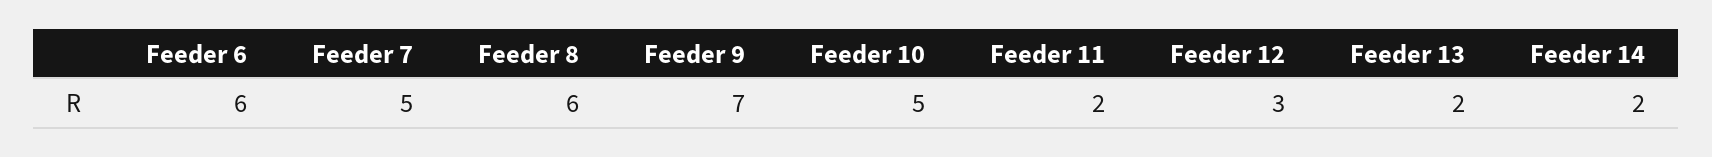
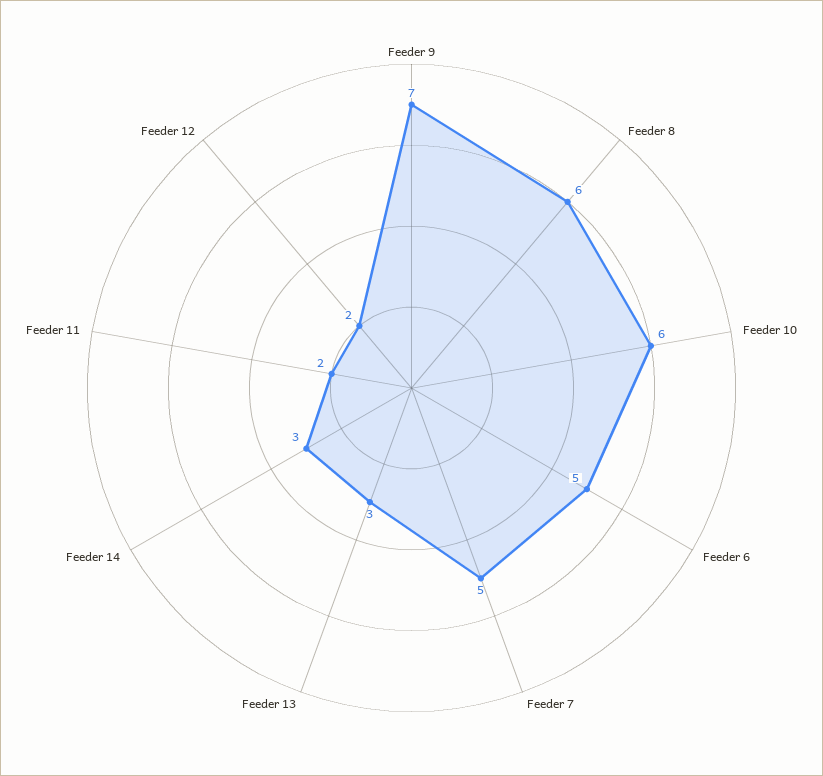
  {
-   "Feeder 6": 6,
+   "Feeder 6": 5,
    "Feeder 7": 5,
    "Feeder 8": 6,
    "Feeder 9": 7,
-   "Feeder 10": 5,
+   "Feeder 10": 6,
    "Feeder 11": 2,
-   "Feeder 12": 3,
+   "Feeder 12": 2,
-   "Feeder 13": 2,
+   "Feeder 13": 3,
-   "Feeder 14": 2
+   "Feeder 14": 3
  }

